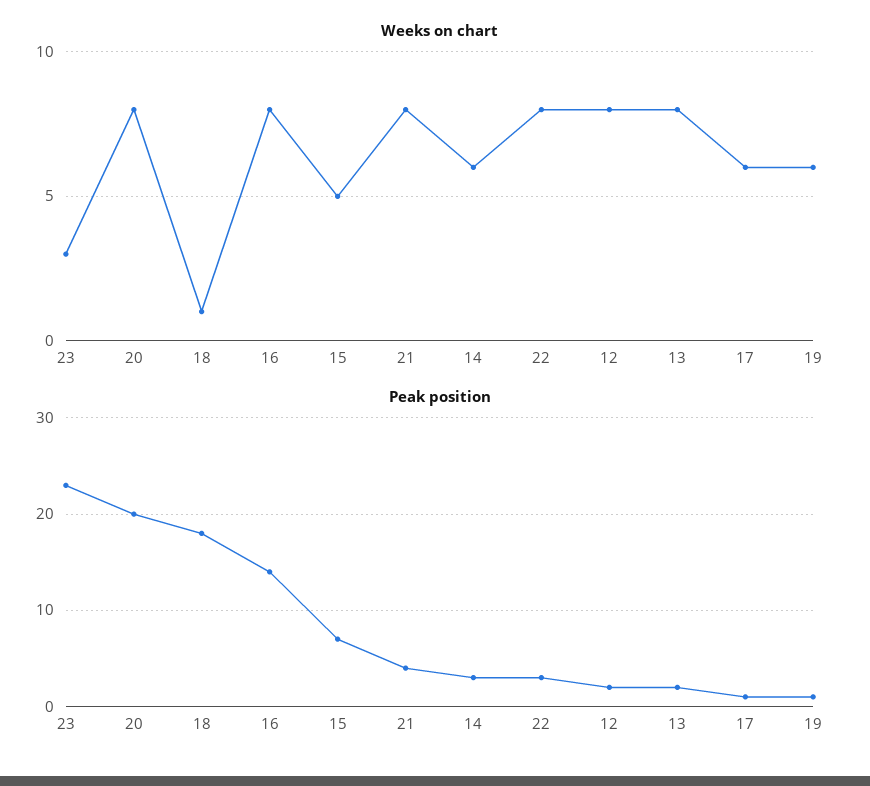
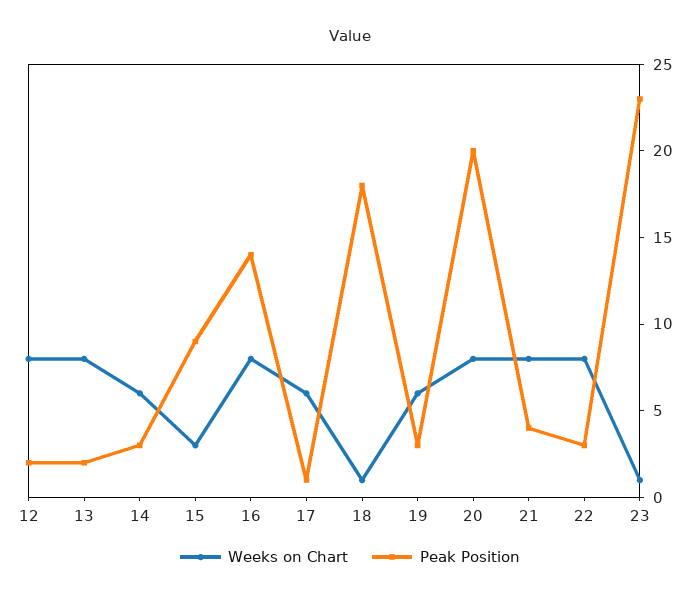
  {
    "Weeks on chart": {
-     "23": 3,
+     "23": 1,
      "20": 8,
      "18": 1,
      "16": 8,
-     "15": 5,
+     "15": 3,
      "21": 8,
      "14": 6,
      "22": 8,
      "12": 8,
      "13": 8,
      "17": 6,
      "19": 6
    },
    "Peak position": {
      "23": 23,
      "20": 20,
      "18": 18,
      "16": 14,
-     "15": 7,
+     "15": 9,
      "21": 4,
      "14": 3,
      "22": 3,
      "12": 2,
      "13": 2,
      "17": 1,
-     "19": 1
+     "19": 3
    }
  }

